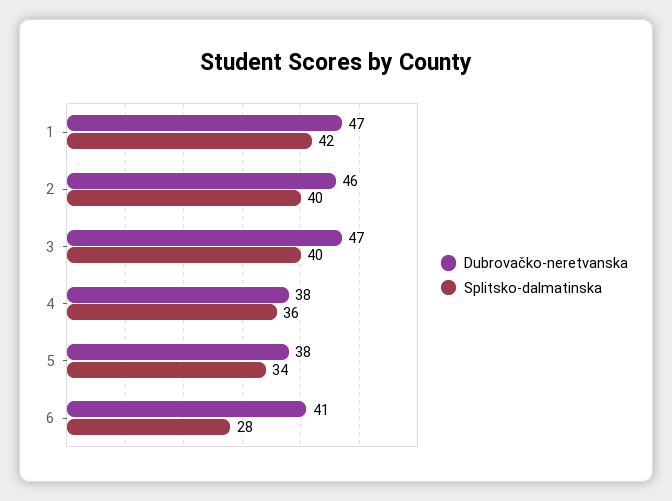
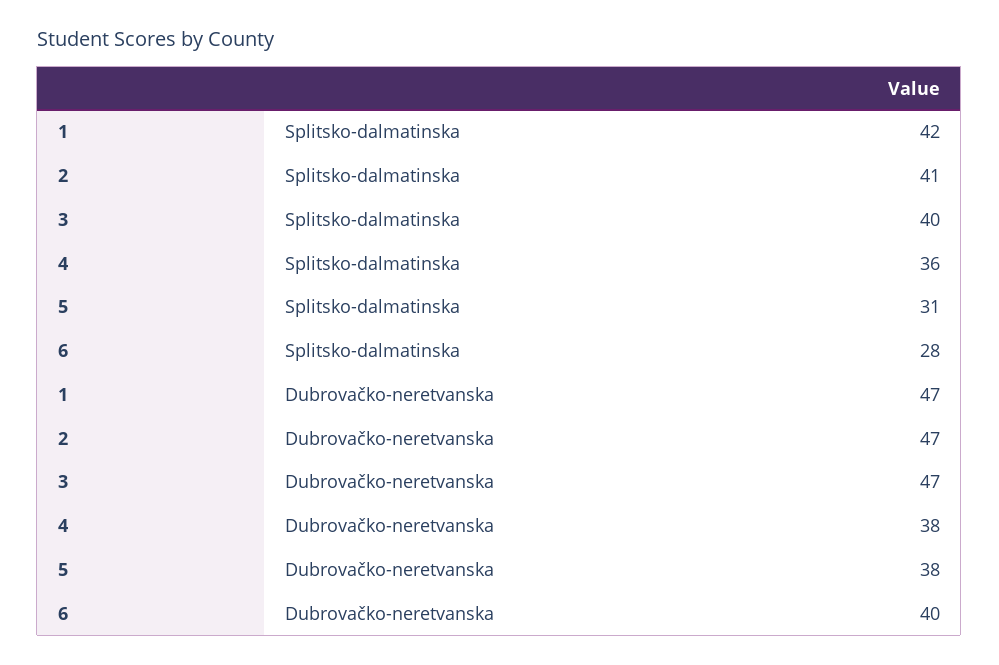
  {
    "Dubrovačko-neretvanska": {
      "1": 47,
-     "2": 46,
+     "2": 47,
      "3": 47,
      "4": 38,
      "5": 38,
-     "6": 41
+     "6": 40
    },
    "Splitsko-dalmatinska": {
      "1": 42,
-     "2": 40,
+     "2": 41,
      "3": 40,
      "4": 36,
-     "5": 34,
+     "5": 31,
      "6": 28
    }
  }

